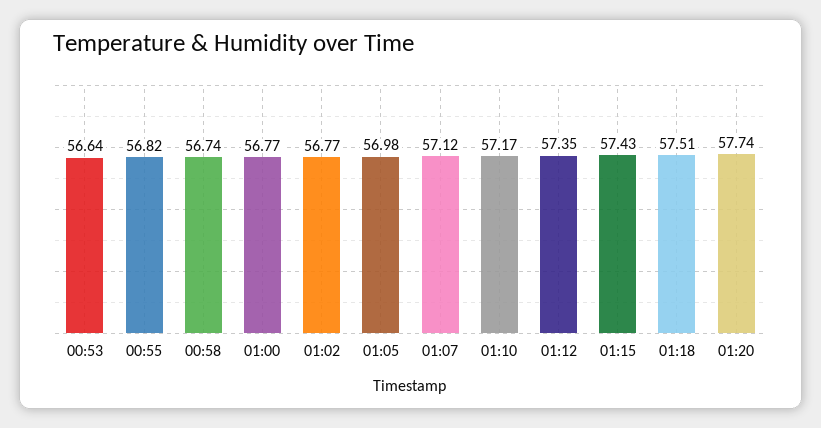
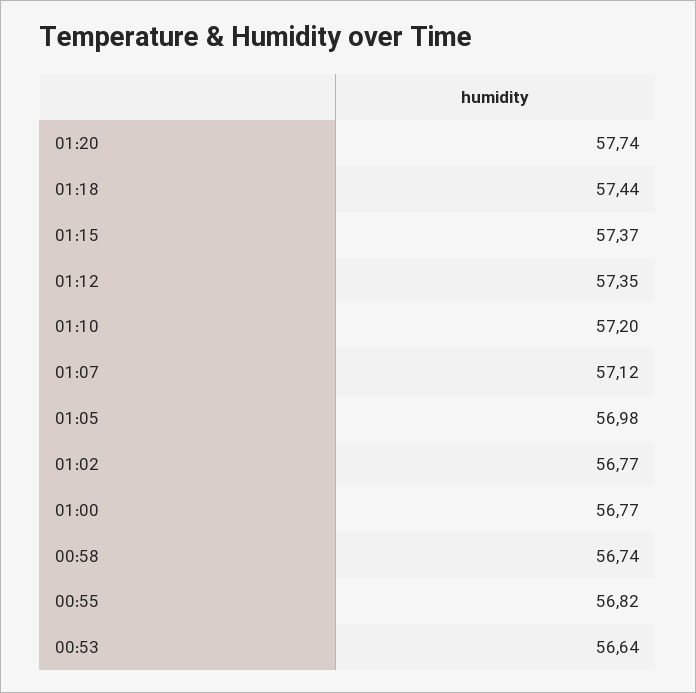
  {
    "00:53": 56.64,
    "00:55": 56.82,
    "00:58": 56.74,
    "01:00": 56.77,
    "01:02": 56.77,
    "01:05": 56.98,
    "01:07": 57.12,
-   "01:10": 57.17,
+   "01:10": 57.2,
    "01:12": 57.35,
-   "01:15": 57.43,
+   "01:15": 57.37,
-   "01:18": 57.51,
+   "01:18": 57.44,
    "01:20": 57.74
  }

